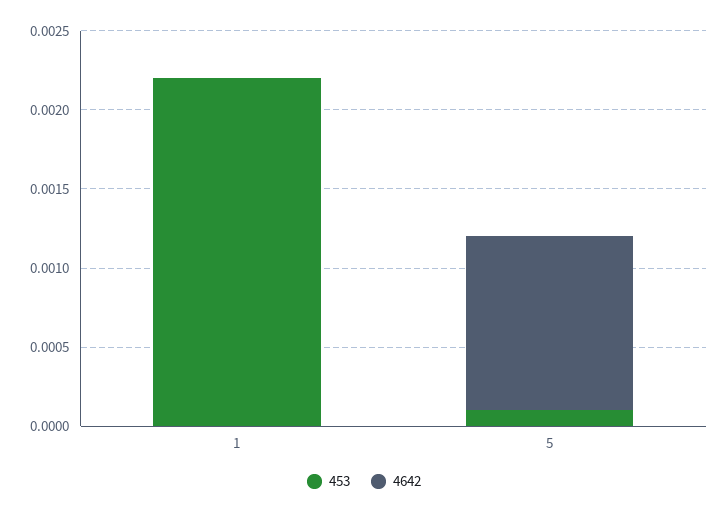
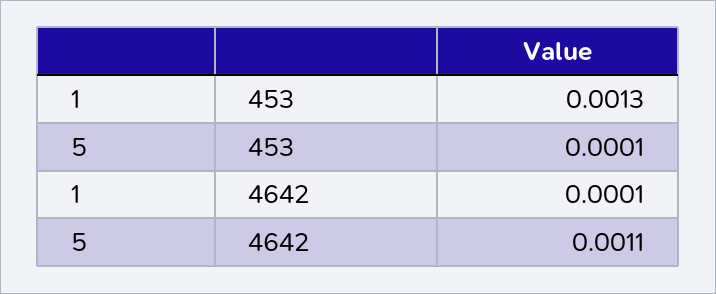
  {
    "453": {
-     "1": 0.0022,
+     "1": 0.0013,
      "5": 0.0001
    },
    "4642": {
-     "1": 0,
+     "1": 0.0001,
      "5": 0.0011
    }
  }

